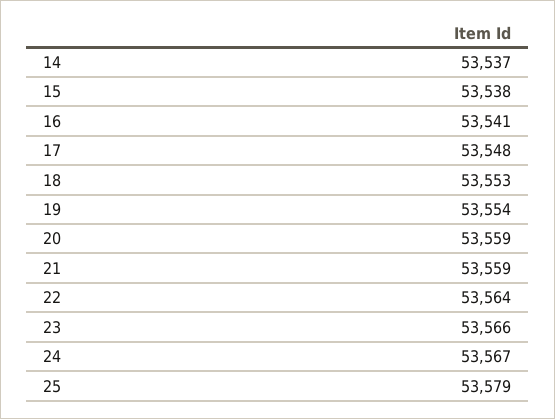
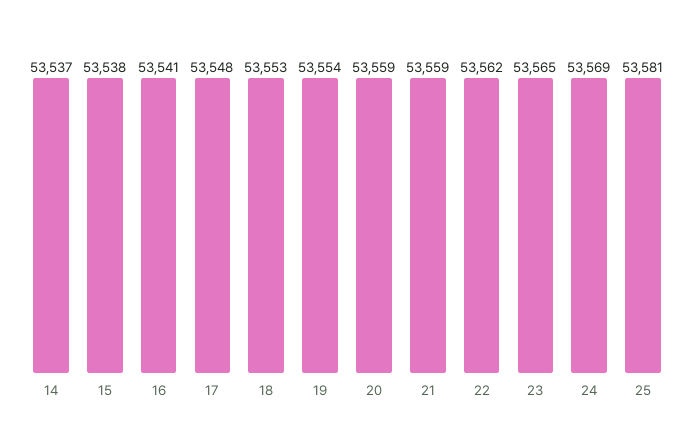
  {
    "14": 53537,
    "15": 53538,
    "16": 53541,
    "17": 53548,
    "18": 53553,
    "19": 53554,
    "20": 53559,
    "21": 53559,
-   "22": 53564,
+   "22": 53562,
-   "23": 53566,
+   "23": 53565,
-   "24": 53567,
+   "24": 53569,
-   "25": 53579
+   "25": 53581
  }

